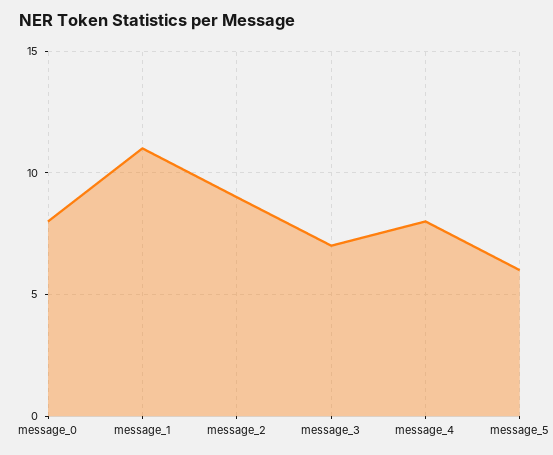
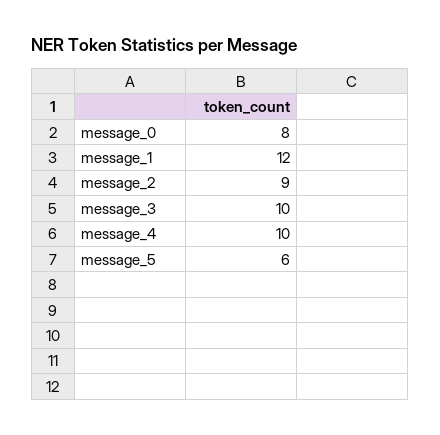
  {
    "message_0": 8,
-   "message_1": 11,
+   "message_1": 12,
    "message_2": 9,
-   "message_3": 7,
+   "message_3": 10,
-   "message_4": 8,
+   "message_4": 10,
    "message_5": 6
  }

